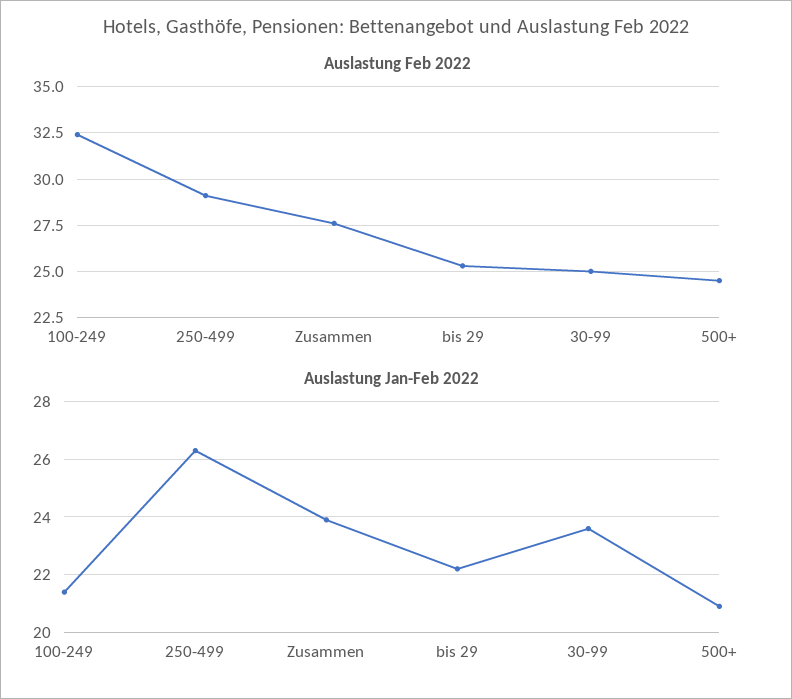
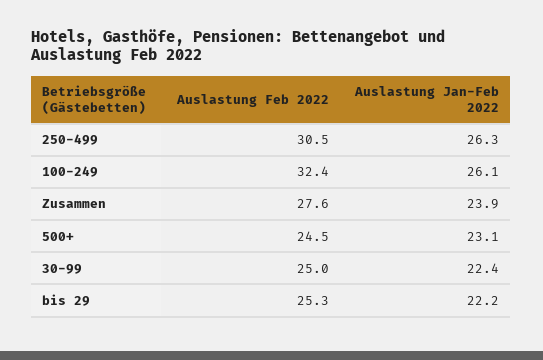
  {
    "Auslastung Feb 2022": {
      "100-249": 32.4,
-     "250-499": 29,
+     "250-499": 30.5,
      "Zusammen": 27.6,
      "bis 29": 25.3,
      "30-99": 25,
      "500+": 24.5
    },
    "Auslastung Jan-Feb 2022": {
-     "100-249": 21.5,
+     "100-249": 26.1,
      "250-499": 26.3,
      "Zusammen": 23.9,
      "bis 29": 22.2,
-     "30-99": 23.5,
+     "30-99": 22.4,
-     "500+": 21
+     "500+": 23.1
    }
  }

